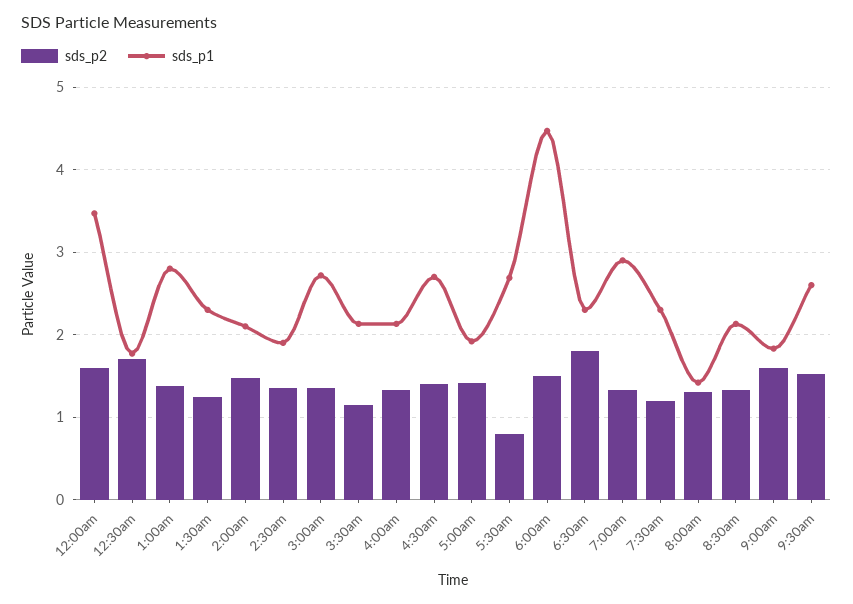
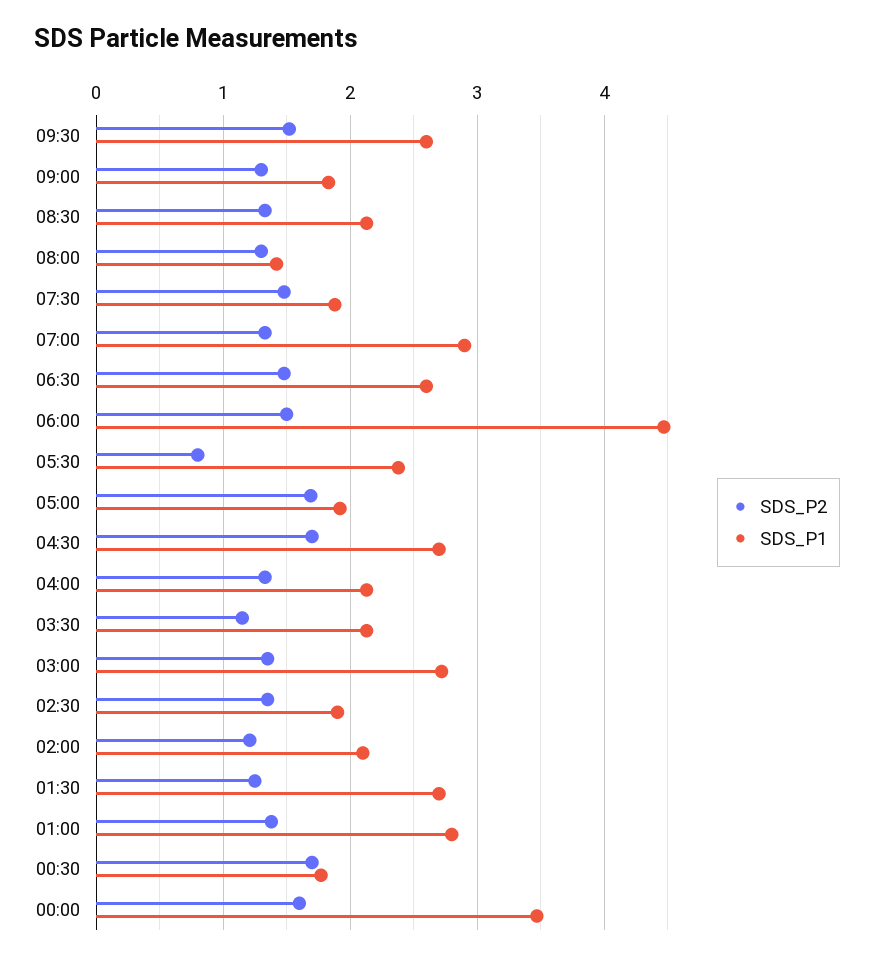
  {
    "sds_p2": {
      "12:00am": 1.6,
      "12:30am": 1.7,
      "1:00am": 1.4,
      "1:30am": 1.3,
-     "2:00am": 1.5,
+     "2:00am": 1.2,
      "2:30am": 1.4,
      "3:00am": 1.4,
      "3:30am": 1.2,
      "4:00am": 1.3,
-     "4:30am": 1.4,
+     "4:30am": 1.7,
-     "5:00am": 1.4,
+     "5:00am": 1.7,
      "5:30am": 0.8,
      "6:00am": 1.5,
-     "6:30am": 1.8,
+     "6:30am": 1.5,
      "7:00am": 1.3,
-     "7:30am": 1.2,
+     "7:30am": 1.5,
      "8:00am": 1.3,
      "8:30am": 1.3,
-     "9:00am": 1.6,
+     "9:00am": 1.3,
      "9:30am": 1.5
    },
    "sds_p1": {
      "12:00am": 3.5,
      "12:30am": 1.8,
      "1:00am": 2.8,
-     "1:30am": 2.3,
+     "1:30am": 2.7,
      "2:00am": 2.1,
      "2:30am": 1.9,
      "3:00am": 2.7,
      "3:30am": 2.1,
      "4:00am": 2.1,
      "4:30am": 2.7,
      "5:00am": 1.9,
-     "5:30am": 2.7,
+     "5:30am": 2.4,
      "6:00am": 4.5,
-     "6:30am": 2.3,
+     "6:30am": 2.6,
      "7:00am": 2.9,
-     "7:30am": 2.3,
+     "7:30am": 1.9,
      "8:00am": 1.4,
      "8:30am": 2.1,
      "9:00am": 1.8,
      "9:30am": 2.6
    }
  }

